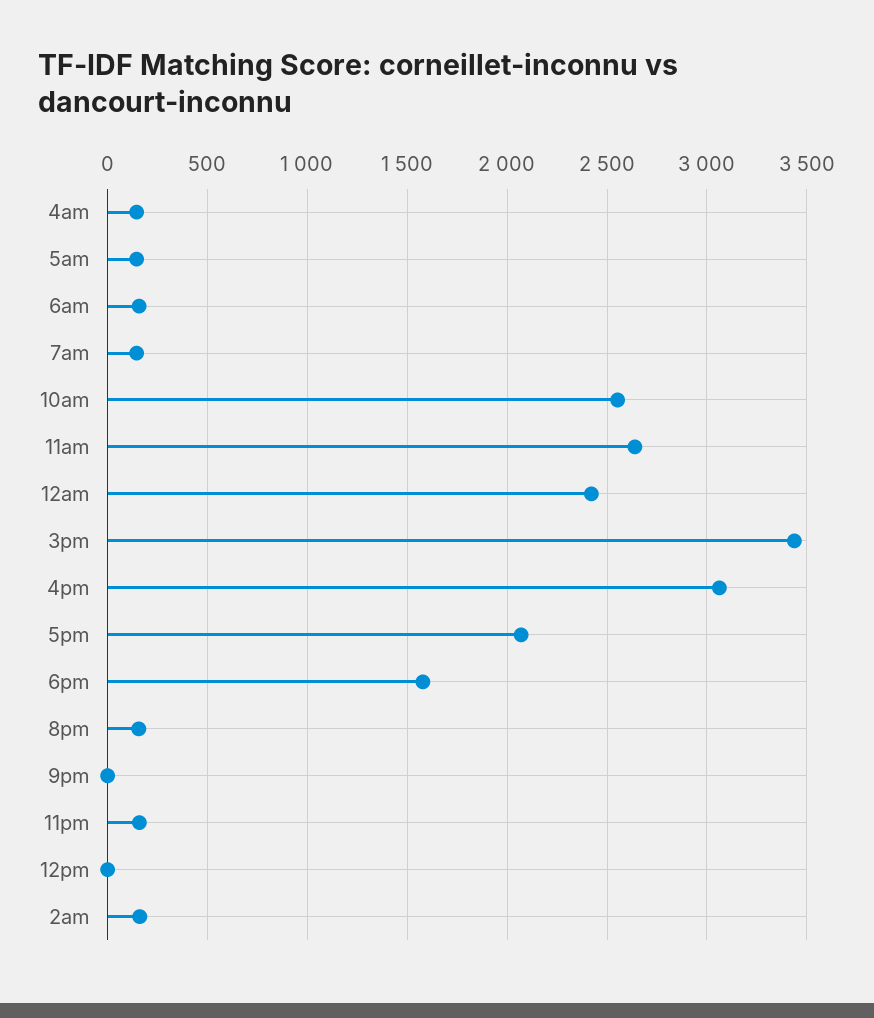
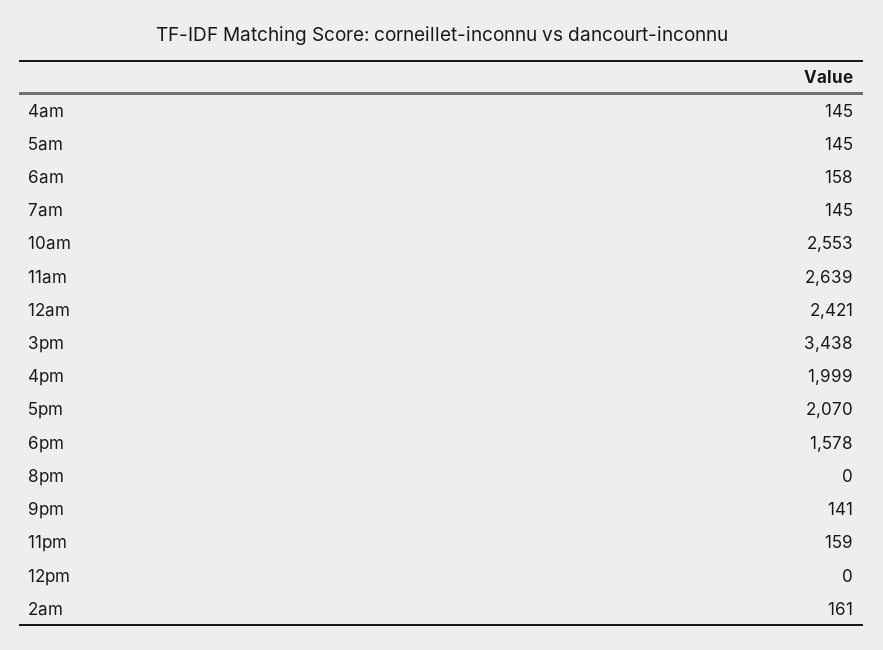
  {
    "4am": 145,
    "5am": 145,
    "6am": 158,
    "7am": 145,
    "10am": 2553,
    "11am": 2639,
    "12am": 2421,
    "3pm": 3438,
-   "4pm": 3050,
+   "4pm": 1999,
    "5pm": 2070,
    "6pm": 1578,
-   "8pm": 150,
+   "8pm": 0,
-   "9pm": 0,
+   "9pm": 141,
    "11pm": 159,
    "12pm": 0,
    "2am": 161
  }

